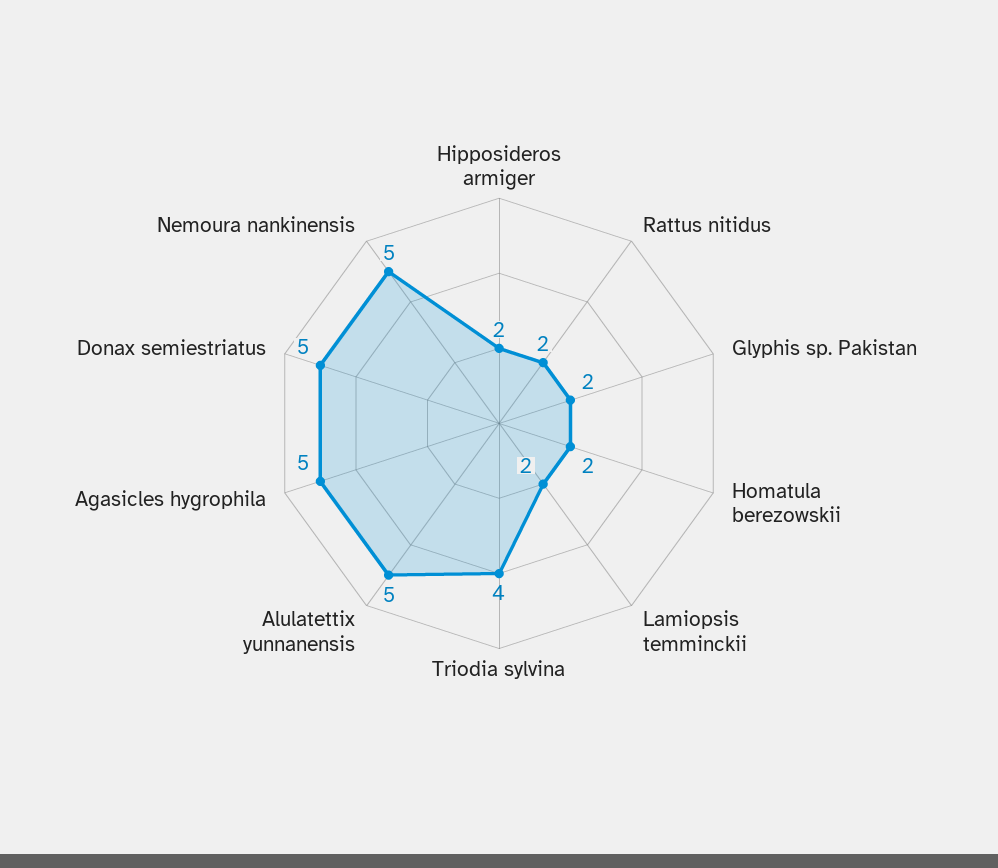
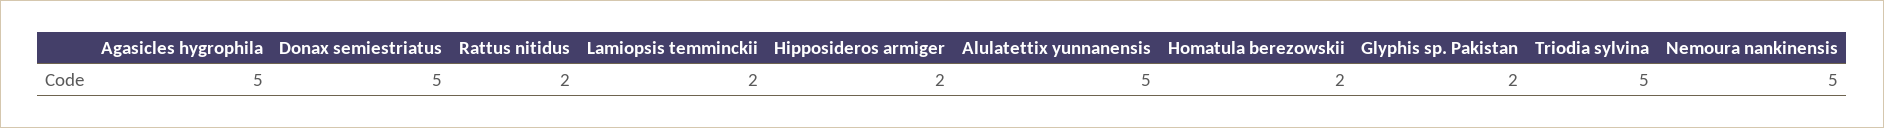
  {
    "Hipposideros armiger": 2,
    "Rattus nitidus": 2,
    "Glyphis sp. Pakistan": 2,
    "Homatula berezowskii": 2,
    "Lamiopsis temminckii": 2,
-   "Triodia sylvina": 4,
+   "Triodia sylvina": 5,
    "Alulatettix yunnanensis": 5,
    "Agasicles hygrophila": 5,
    "Donax semiestriatus": 5,
    "Nemoura nankinensis": 5
  }

